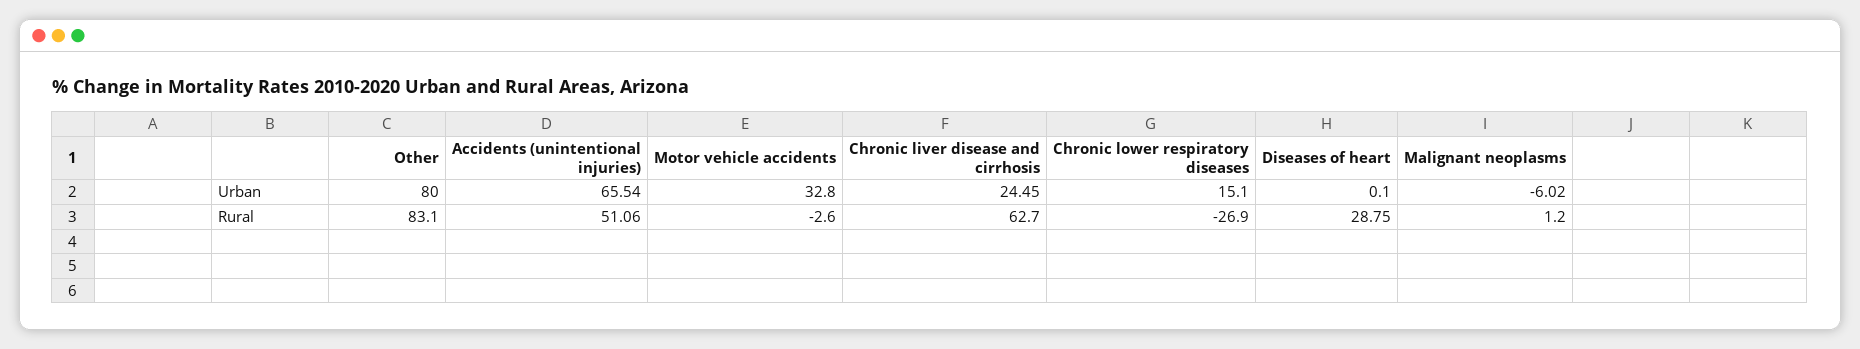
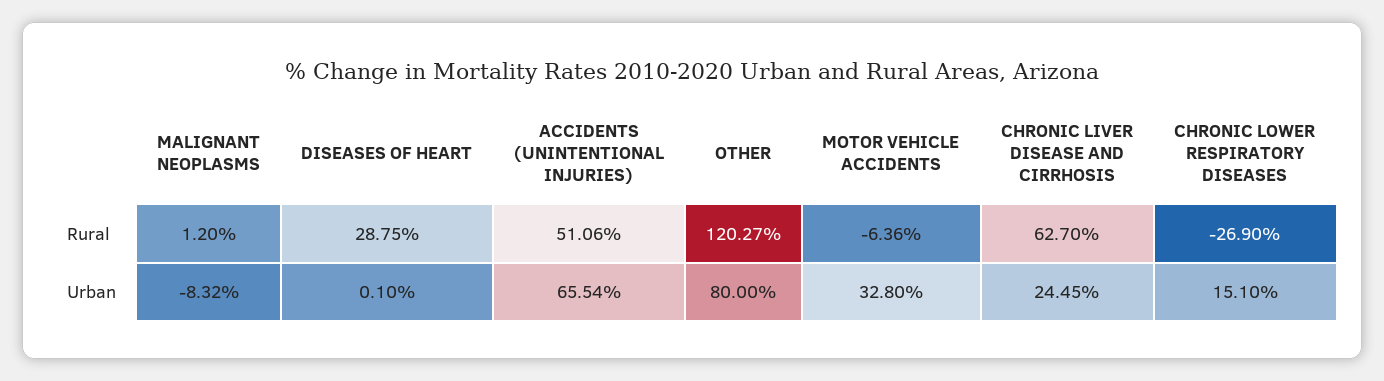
  {
    "Other": {
      "Urban": 80,
-     "Rural": 83.1
+     "Rural": 120.27
    },
    "Accidents (unintentional injuries)": {
      "Urban": 65.54,
      "Rural": 51.06
    },
    "Motor vehicle accidents": {
      "Urban": 32.8,
-     "Rural": -2.6
+     "Rural": -6.36
    },
    "Chronic liver disease and cirrhosis": {
      "Urban": 24.45,
      "Rural": 62.7
    },
    "Chronic lower respiratory diseases": {
      "Urban": 15.1,
      "Rural": -26.9
    },
    "Diseases of heart": {
      "Urban": 0.1,
      "Rural": 28.75
    },
    "Malignant neoplasms": {
-     "Urban": -6.02,
+     "Urban": -8.32,
      "Rural": 1.2
    }
  }

